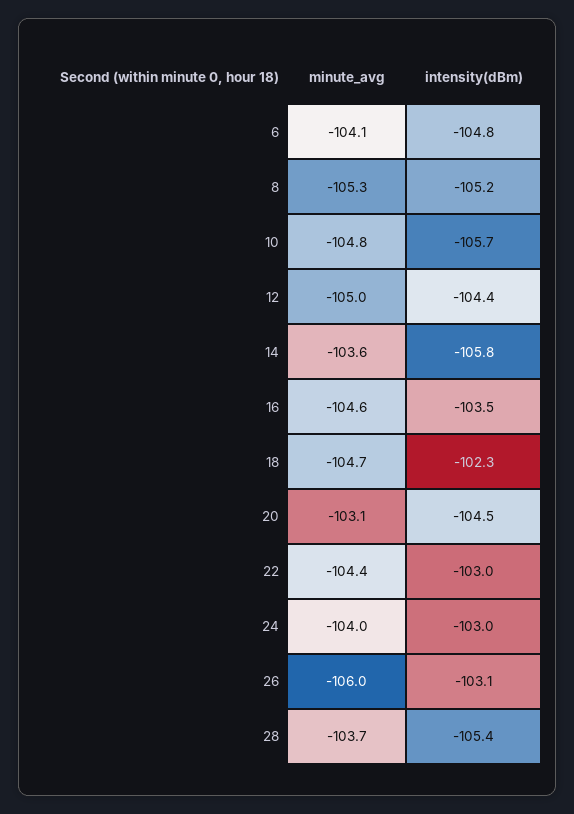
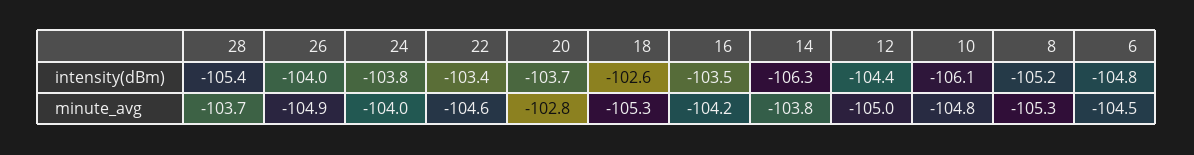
  {
    "minute_avg": {
-     "6": -104.1,
+     "6": -104.5,
      "8": -105.3,
      "10": -104.8,
      "12": -105,
-     "14": -103.6,
+     "14": -103.8,
-     "16": -104.6,
+     "16": -104.2,
-     "18": -104.7,
+     "18": -105.3,
-     "20": -103.1,
+     "20": -102.8,
-     "22": -104.4,
+     "22": -104.6,
      "24": -104,
-     "26": -106,
+     "26": -104.9,
      "28": -103.7
    },
    "intensity(dBm)": {
      "6": -104.8,
      "8": -105.2,
-     "10": -105.7,
+     "10": -106.1,
      "12": -104.4,
-     "14": -105.8,
+     "14": -106.3,
      "16": -103.5,
-     "18": -102.3,
+     "18": -102.6,
-     "20": -104.5,
+     "20": -103.7,
-     "22": -103,
+     "22": -103.4,
-     "24": -103,
+     "24": -103.8,
-     "26": -103.1,
+     "26": -104,
      "28": -105.4
    }
  }

